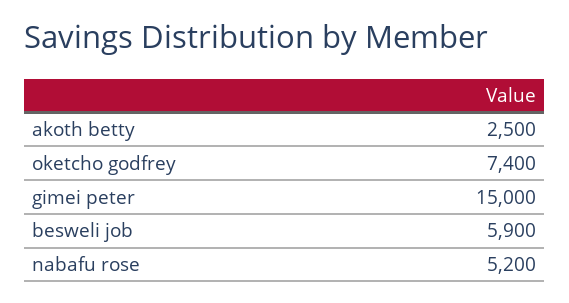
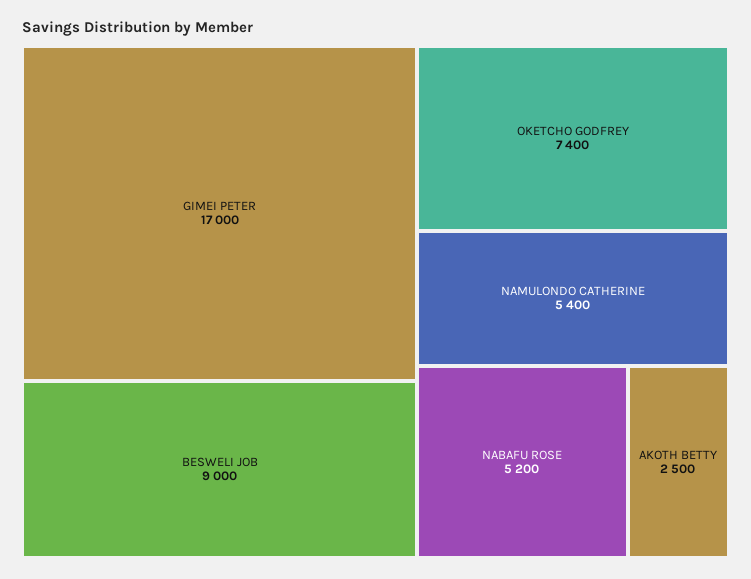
  {
    "akoth betty": 2500,
    "oketcho godfrey": 7400,
-   "gimei peter": 15000,
+   "gimei peter": 17000,
-   "besweli job": 5900,
+   "besweli job": 9000,
-   "nabafu rose": 5200
+   "nabafu rose": 5200,
+   "NAMULONDO CATHERINE": 5400
  }

